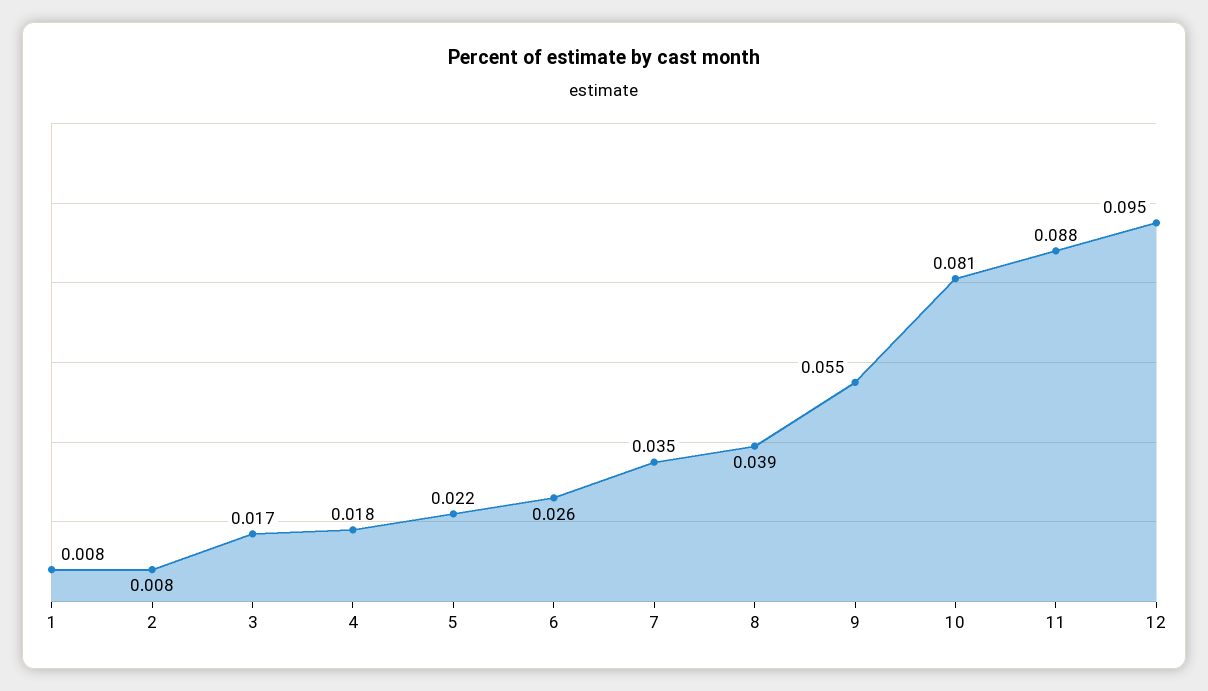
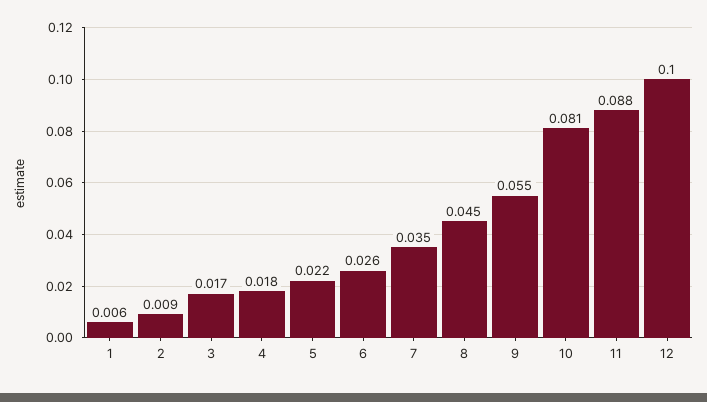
  {
-   "1": 0.008,
+   "1": 0.006,
-   "2": 0.008,
+   "2": 0.009,
    "3": 0.017,
    "4": 0.018,
    "5": 0.022,
    "6": 0.026,
    "7": 0.035,
-   "8": 0.039,
+   "8": 0.045,
    "9": 0.055,
    "10": 0.081,
    "11": 0.088,
-   "12": 0.095
+   "12": 0.1
  }

